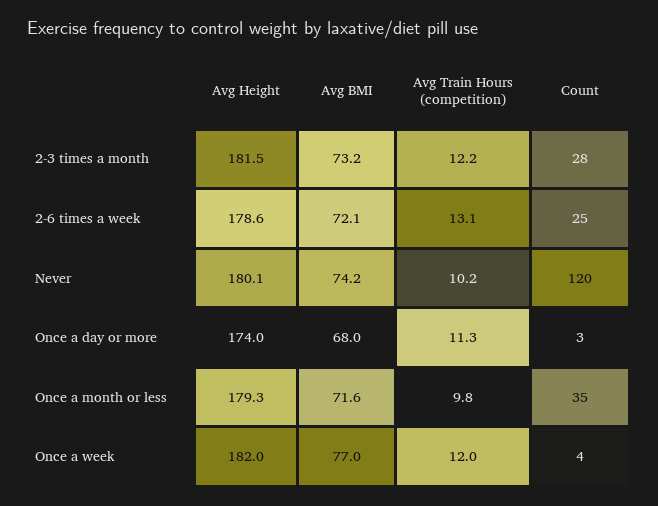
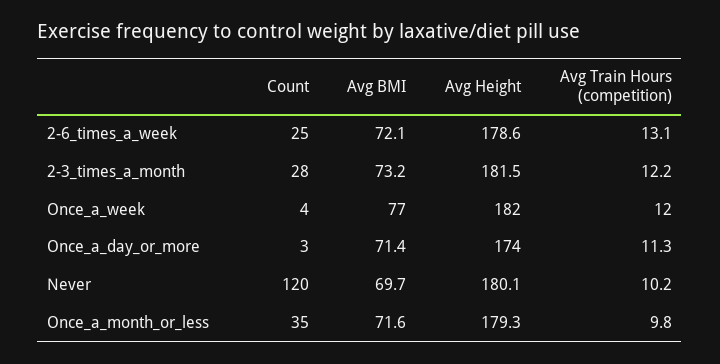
  {
    "Avg Height": {
      "2-3 times a month": 181.5,
      "2-6 times a week": 178.6,
      "Never": 180.1,
      "Once a day or more": 174,
      "Once a month or less": 179.3,
      "Once a week": 182
    },
    "Avg BMI": {
      "2-3 times a month": 73.2,
      "2-6 times a week": 72.1,
-     "Never": 74.2,
+     "Never": 69.7,
-     "Once a day or more": 68,
+     "Once a day or more": 71.4,
      "Once a month or less": 71.6,
      "Once a week": 77
    },
    "Avg Train Hours (competition)": {
      "2-3 times a month": 12.2,
      "2-6 times a week": 13.1,
      "Never": 10.2,
      "Once a day or more": 11.3,
      "Once a month or less": 9.8,
      "Once a week": 12
    },
    "Count": {
      "2-3 times a month": 28,
      "2-6 times a week": 25,
      "Never": 120,
      "Once a day or more": 3,
      "Once a month or less": 35,
      "Once a week": 4
    }
  }

